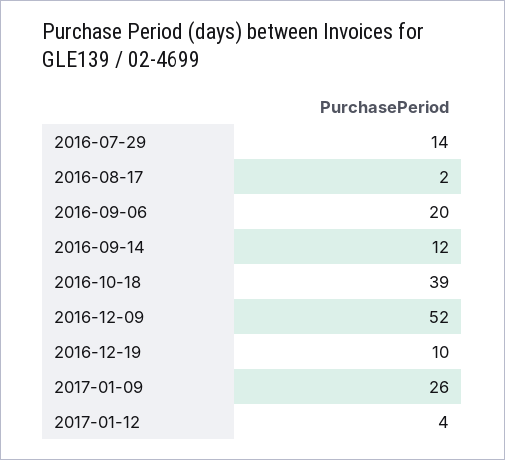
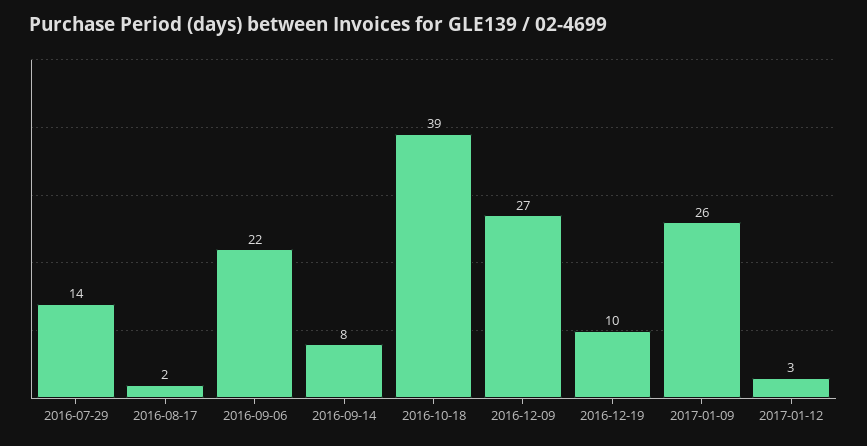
  {
    "2016-07-29": 14,
    "2016-08-17": 2,
-   "2016-09-06": 20,
+   "2016-09-06": 22,
-   "2016-09-14": 12,
+   "2016-09-14": 8,
    "2016-10-18": 39,
-   "2016-12-09": 52,
+   "2016-12-09": 27,
    "2016-12-19": 10,
    "2017-01-09": 26,
-   "2017-01-12": 4
+   "2017-01-12": 3
  }

